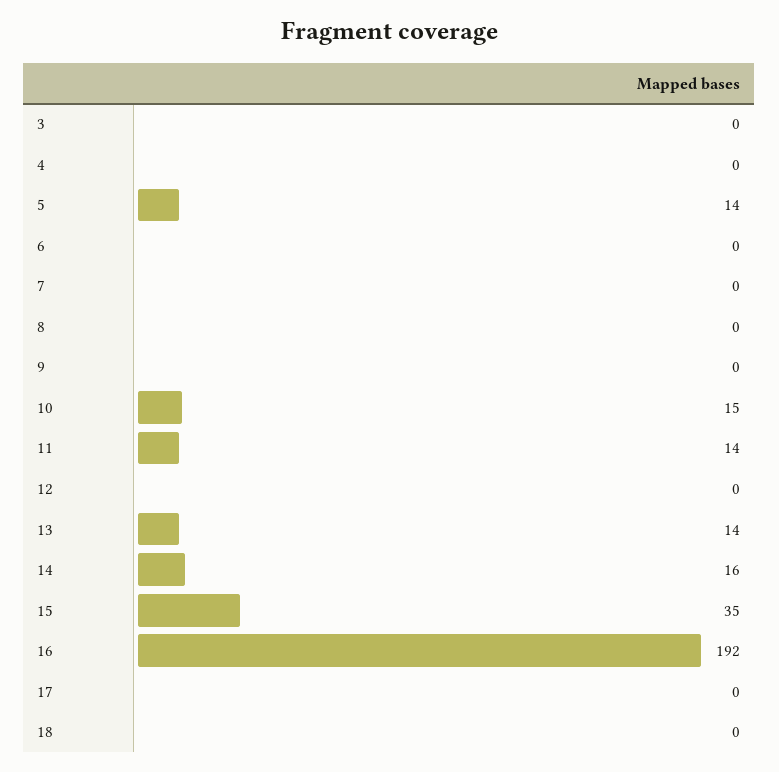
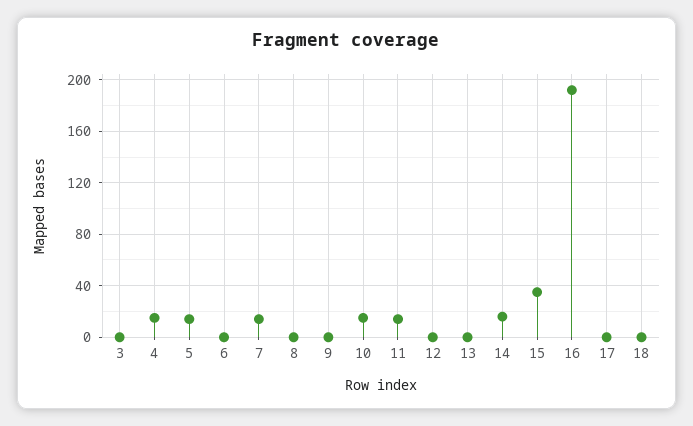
  {
    "3": 0,
-   "4": 0,
+   "4": 15,
    "5": 14,
    "6": 0,
-   "7": 0,
+   "7": 15,
    "8": 0,
    "9": 0,
    "10": 15,
    "11": 14,
    "12": 0,
-   "13": 14,
+   "13": 0,
    "14": 16,
    "15": 35,
    "16": 192,
    "17": 0,
    "18": 0
  }

